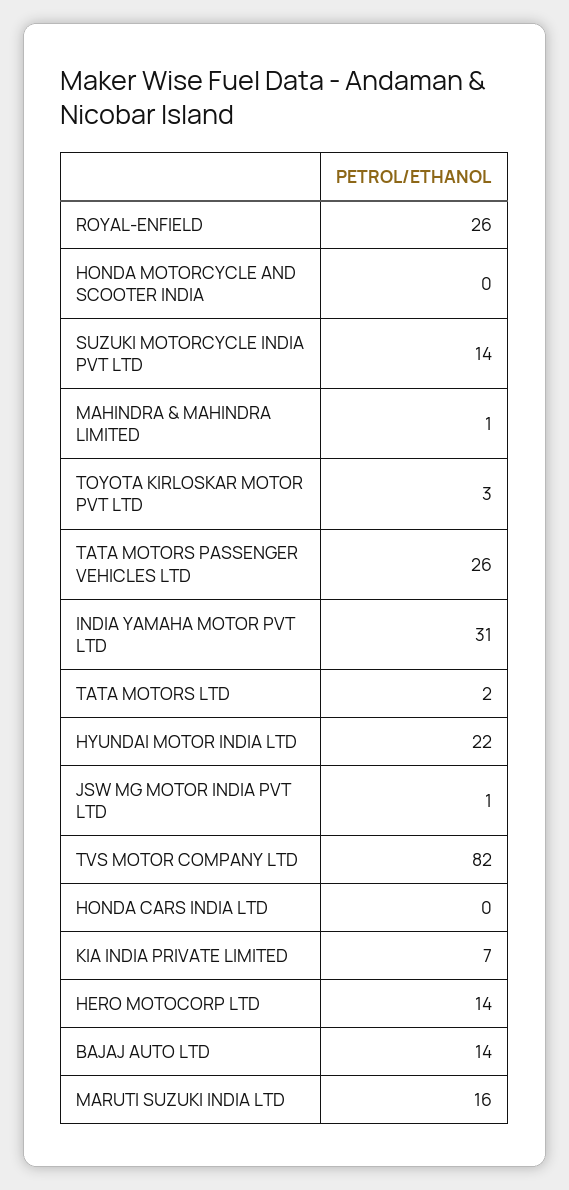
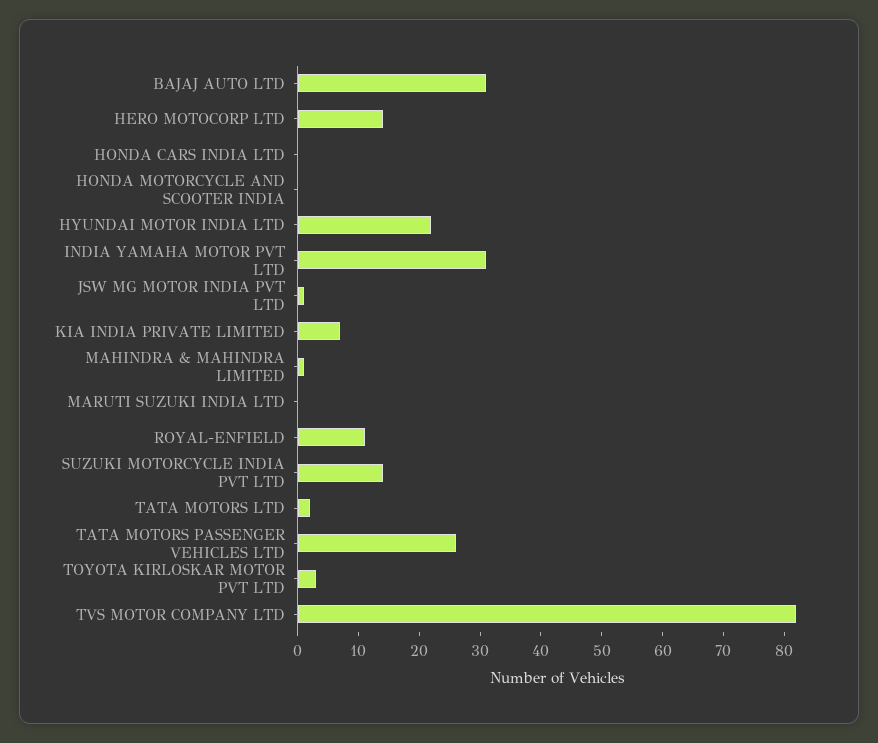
  {
-   "ROYAL-ENFIELD": 26,
+   "ROYAL-ENFIELD": 10,
    "HONDA MOTORCYCLE AND SCOOTER INDIA": 0,
    "SUZUKI MOTORCYCLE INDIA PVT LTD": 14,
    "MAHINDRA & MAHINDRA LIMITED": 1,
    "TOYOTA KIRLOSKAR MOTOR PVT LTD": 3,
    "TATA MOTORS PASSENGER VEHICLES LTD": 26,
    "INDIA YAMAHA MOTOR PVT LTD": 31,
    "TATA MOTORS LTD": 2,
    "HYUNDAI MOTOR INDIA LTD": 22,
    "JSW MG MOTOR INDIA PVT LTD": 1,
    "TVS MOTOR COMPANY LTD": 82,
    "HONDA CARS INDIA LTD": 0,
    "KIA INDIA PRIVATE LIMITED": 7,
    "HERO MOTOCORP LTD": 14,
-   "BAJAJ AUTO LTD": 14,
+   "BAJAJ AUTO LTD": 30,
-   "MARUTI SUZUKI INDIA LTD": 16
+   "MARUTI SUZUKI INDIA LTD": 0
  }

